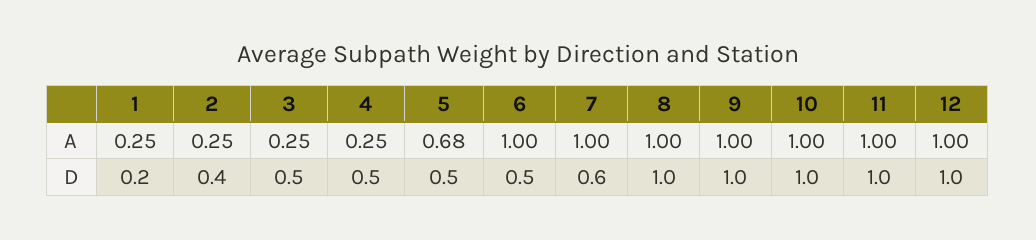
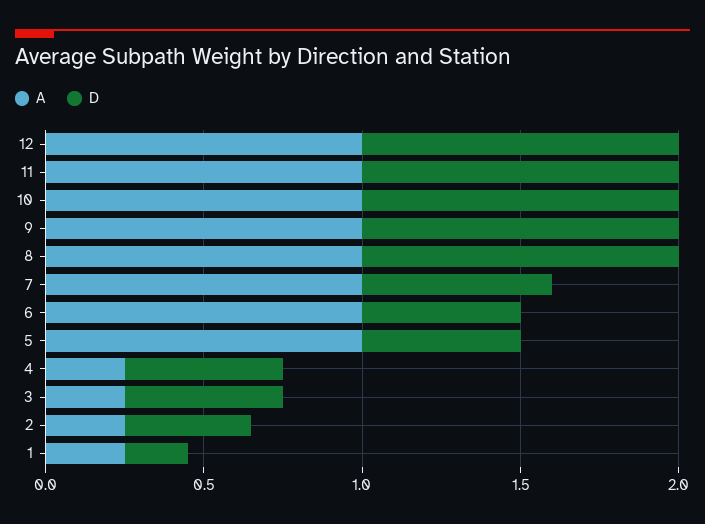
  {
    "A": {
      "1": 0.25,
      "2": 0.25,
      "3": 0.25,
      "4": 0.25,
-     "5": 0.68,
+     "5": 1,
      "6": 1,
      "7": 1,
      "8": 1,
      "9": 1,
      "10": 1,
      "11": 1,
      "12": 1
    },
    "D": {
      "1": 0.2,
      "2": 0.4,
      "3": 0.5,
      "4": 0.5,
      "5": 0.5,
      "6": 0.5,
      "7": 0.6,
      "8": 1,
      "9": 1,
      "10": 1,
      "11": 1,
      "12": 1
    }
  }

